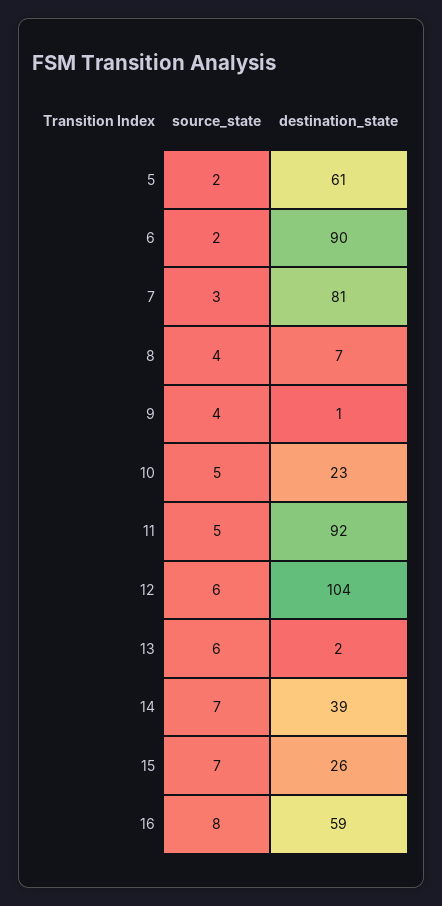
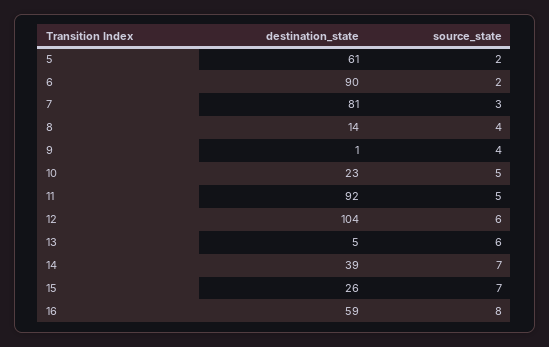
  {
    "source_state": {
      "5": 2,
      "6": 2,
      "7": 3,
      "8": 4,
      "9": 4,
      "10": 5,
      "11": 5,
      "12": 6,
      "13": 6,
      "14": 7,
      "15": 7,
      "16": 8
    },
    "destination_state": {
      "5": 61,
      "6": 90,
      "7": 81,
-     "8": 7,
+     "8": 14,
      "9": 1,
      "10": 23,
      "11": 92,
      "12": 104,
-     "13": 2,
+     "13": 5,
      "14": 39,
      "15": 26,
      "16": 59
    }
  }

